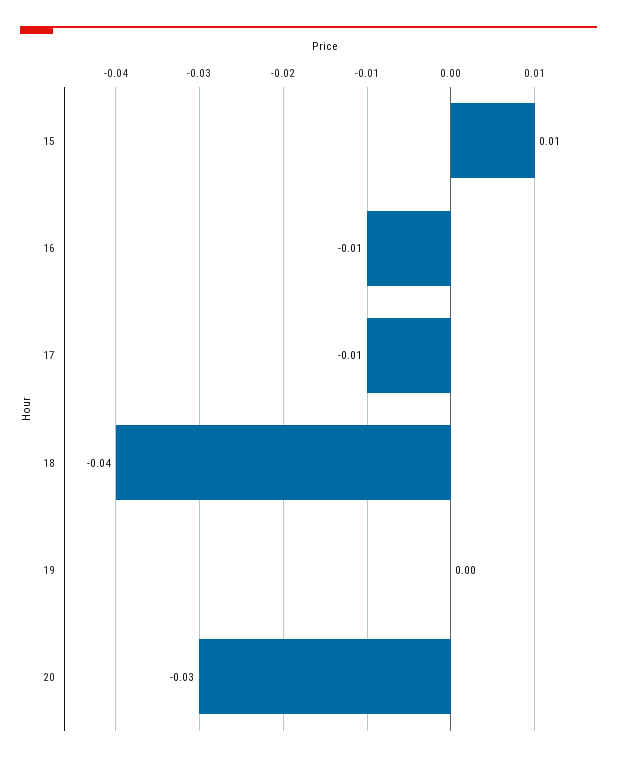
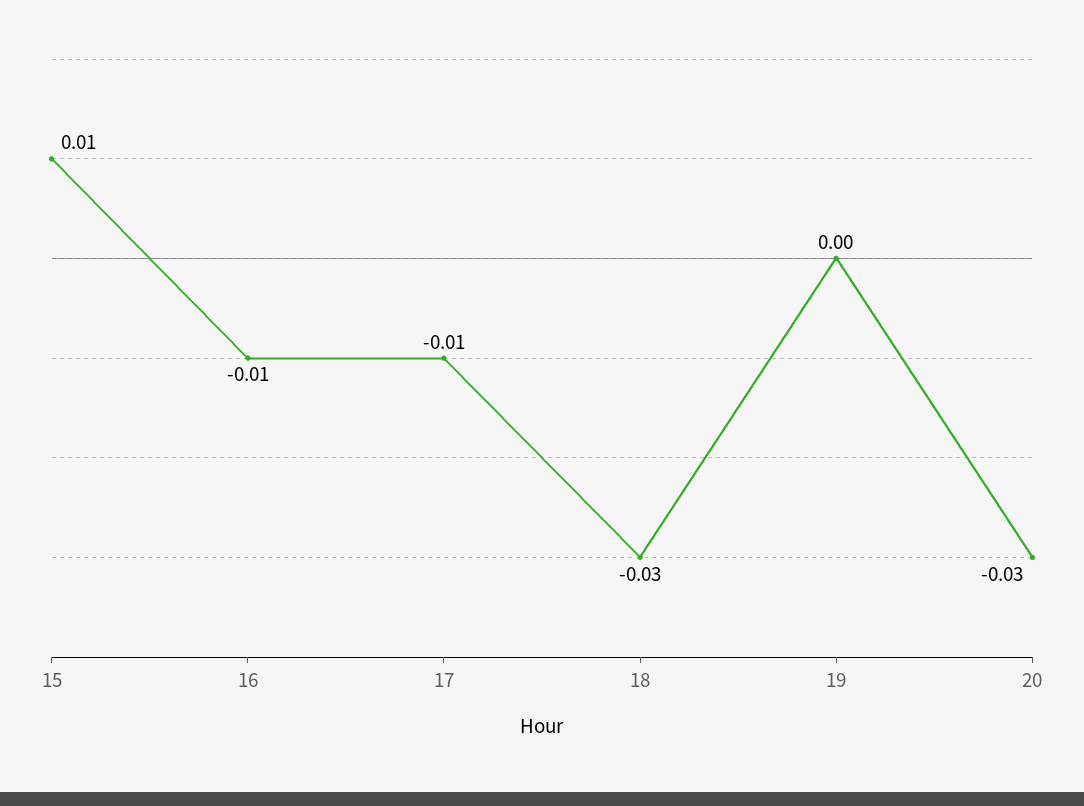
  {
    "15": 0.01,
    "16": -0.01,
    "17": -0.01,
-   "18": -0.04,
+   "18": -0.03,
    "19": 0,
    "20": -0.03
  }

